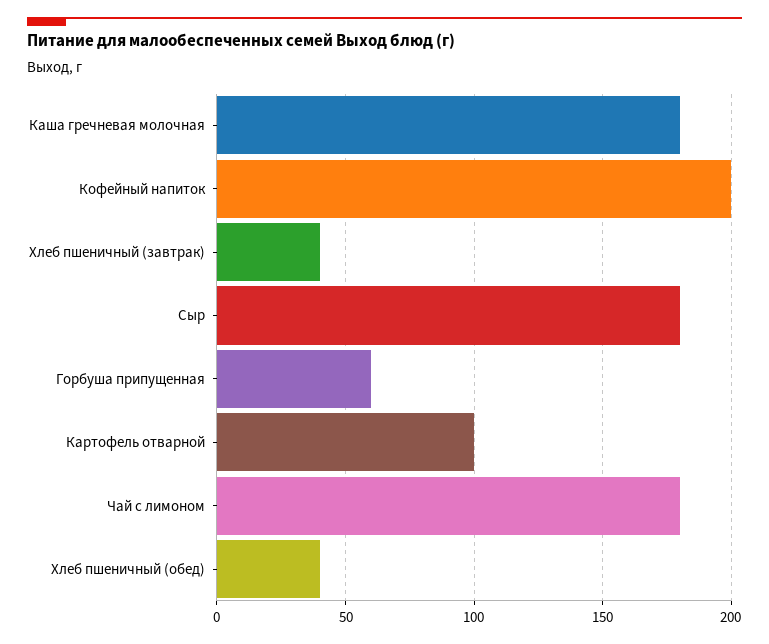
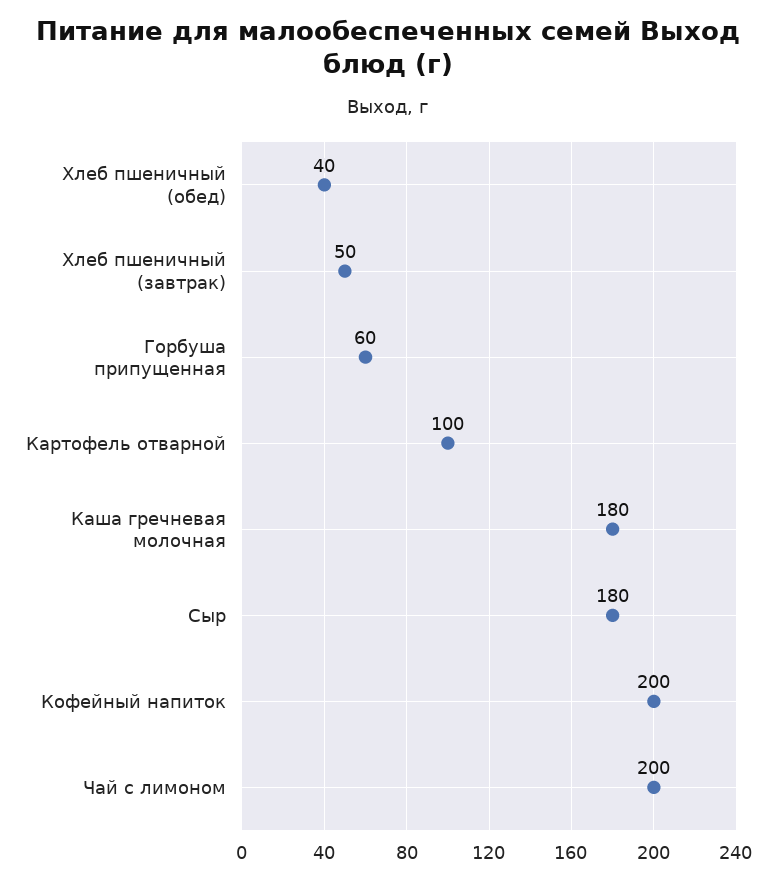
  {
    "Каша гречневая молочная": 180,
    "Кофейный напиток": 200,
-   "Хлеб пшеничный (завтрак)": 40,
+   "Хлеб пшеничный (завтрак)": 50,
    "Сыр": 180,
    "Горбуша припущенная": 60,
    "Картофель отварной": 100,
-   "Чай с лимоном": 180,
+   "Чай с лимоном": 200,
    "Хлеб пшеничный (обед)": 40
  }

